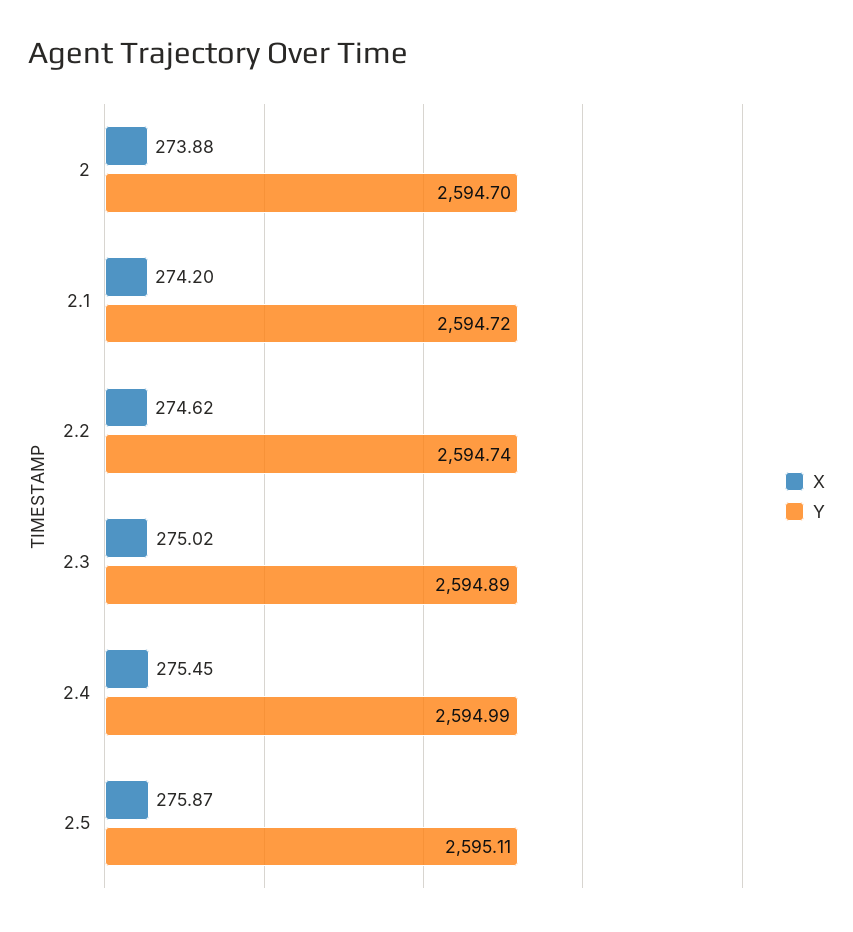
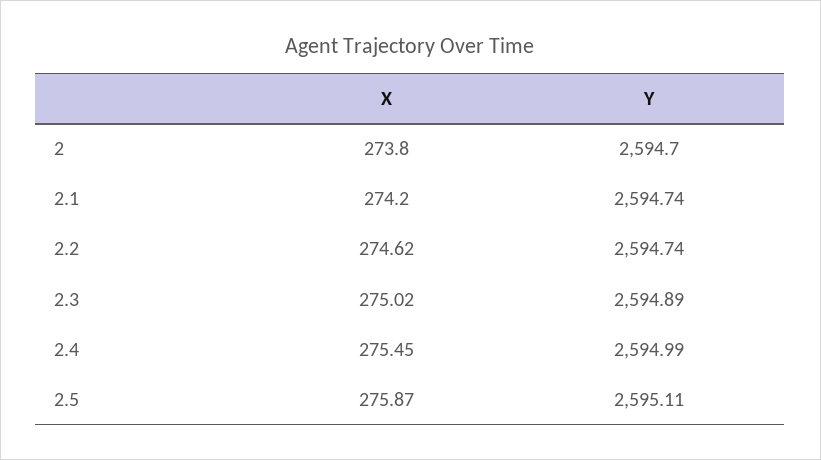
  {
    "X": {
-     "2": 273.88,
+     "2": 273.8,
      "2.1": 274.2,
      "2.2": 274.62,
      "2.3": 275.02,
      "2.4": 275.45,
      "2.5": 275.87
    },
    "Y": {
      "2": 2594.7,
-     "2.1": 2594.72,
+     "2.1": 2594.74,
      "2.2": 2594.74,
      "2.3": 2594.89,
      "2.4": 2594.99,
      "2.5": 2595.11
    }
  }

